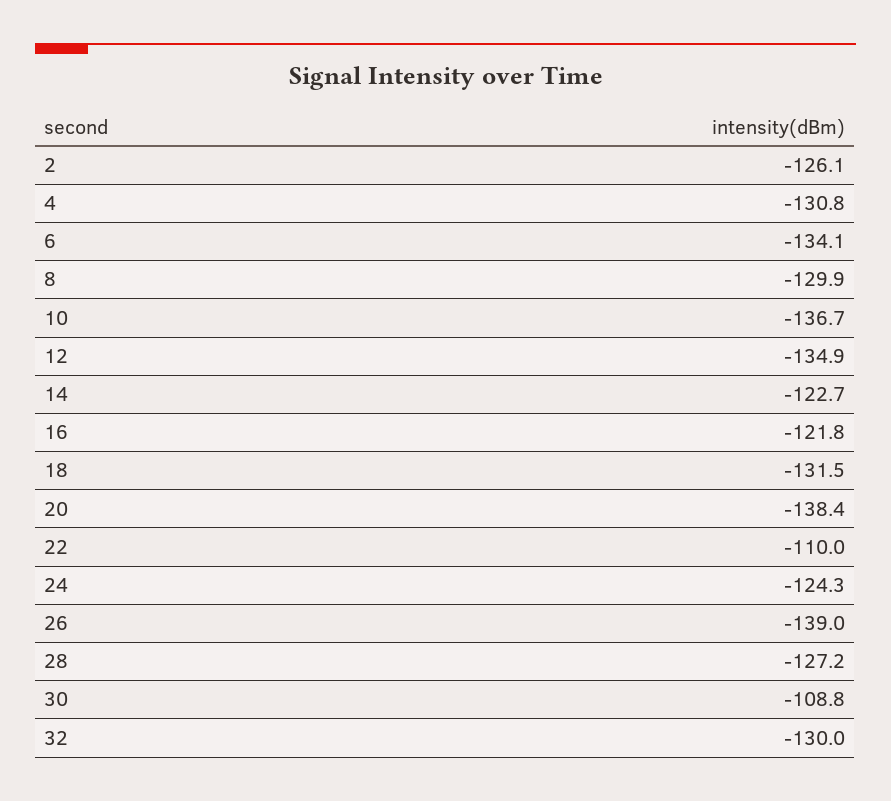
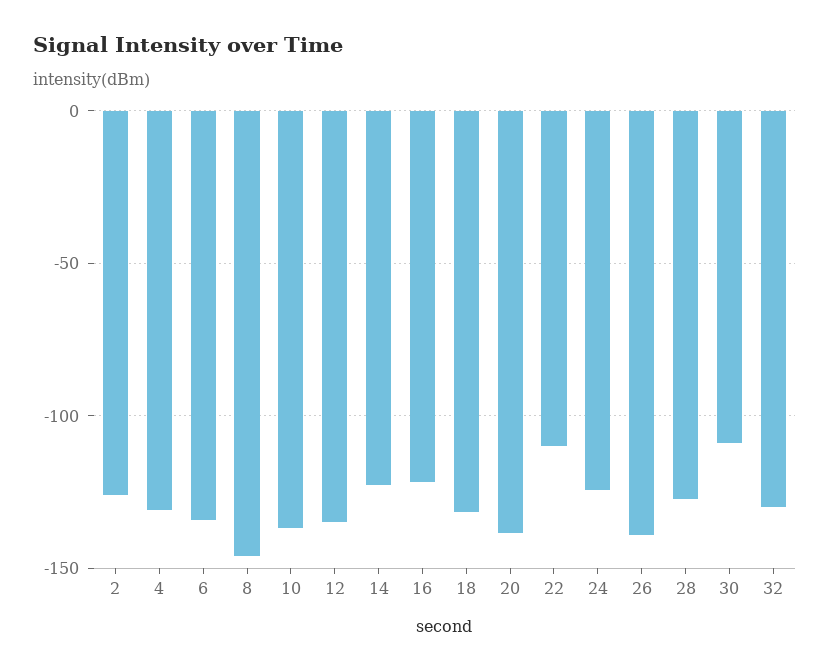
  {
    "2": -126.1,
    "4": -130.8,
    "6": -134.1,
-   "8": -129.9,
+   "8": -145,
    "10": -136.7,
    "12": -134.9,
    "14": -122.7,
    "16": -121.8,
    "18": -131.5,
    "20": -138.4,
    "22": -110,
    "24": -124.3,
    "26": -139,
    "28": -127.2,
    "30": -108.8,
    "32": -130
  }

